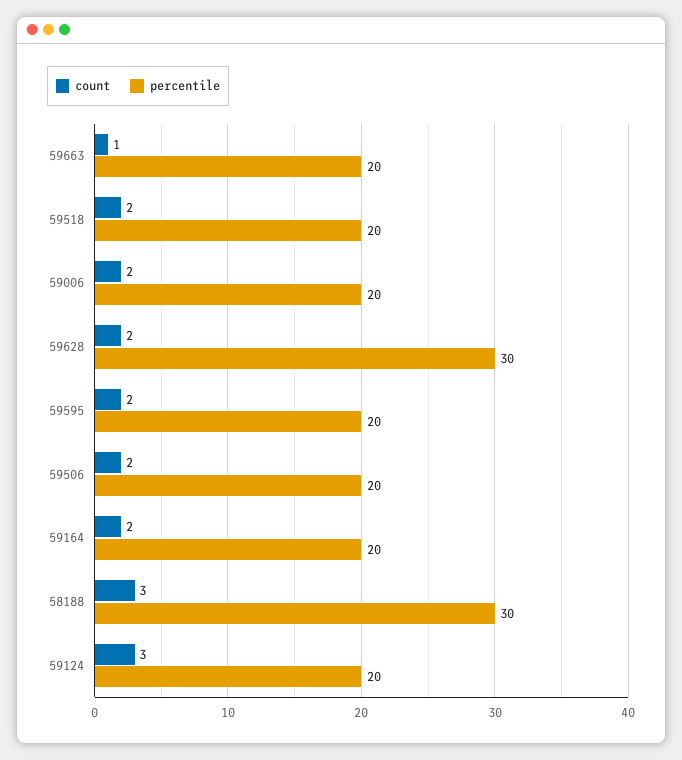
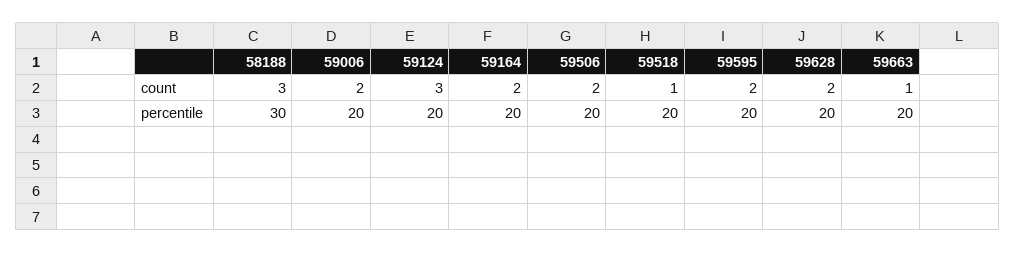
  {
    "count": {
      "59663": 1,
-     "59518": 2,
+     "59518": 1,
      "59006": 2,
      "59628": 2,
      "59595": 2,
      "59506": 2,
      "59164": 2,
      "58188": 3,
      "59124": 3
    },
    "percentile": {
      "59663": 20,
      "59518": 20,
      "59006": 20,
-     "59628": 30,
+     "59628": 20,
      "59595": 20,
      "59506": 20,
      "59164": 20,
      "58188": 30,
      "59124": 20
    }
  }

